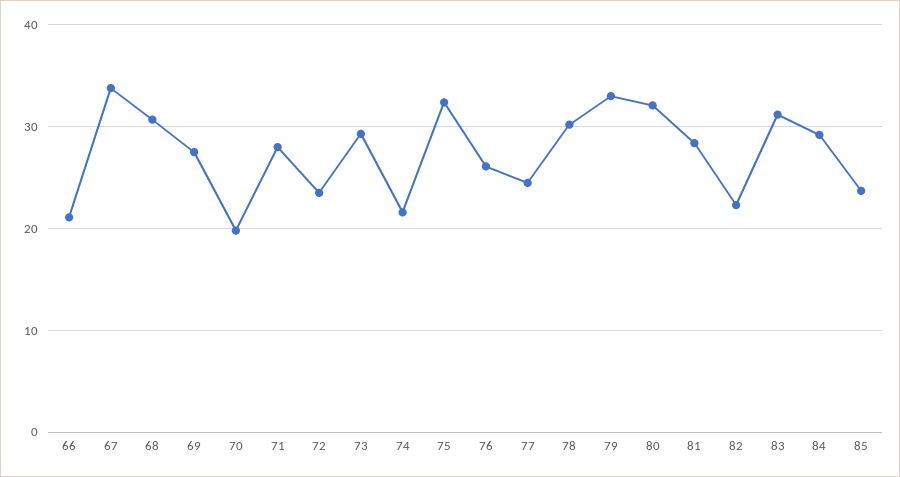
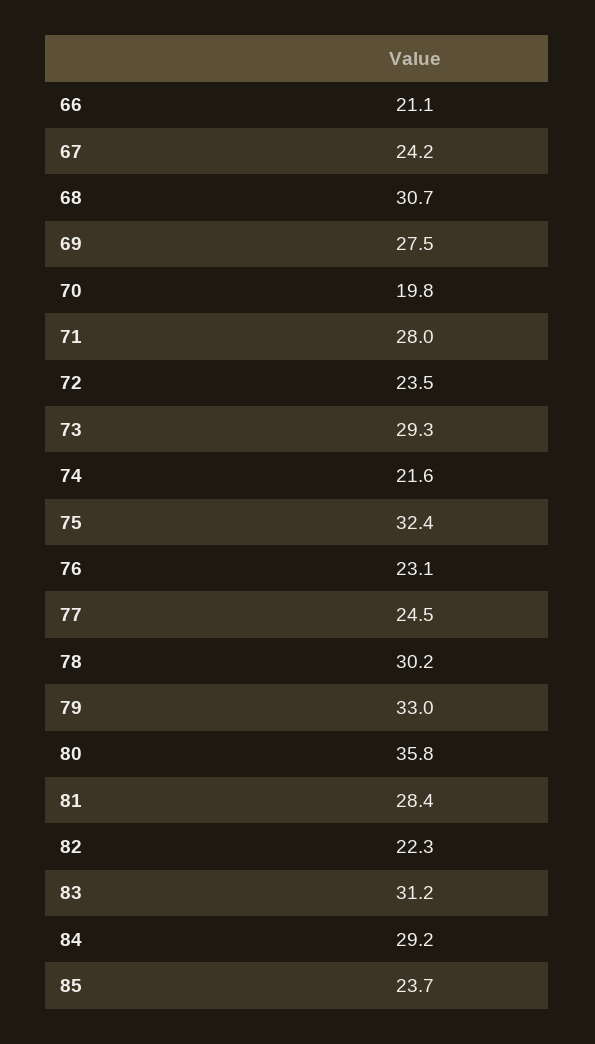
  {
    "66": 21.1,
-   "67": 34,
+   "67": 24.2,
    "68": 30.7,
    "69": 27.5,
    "70": 19.8,
    "71": 28,
    "72": 23.5,
    "73": 29.3,
    "74": 21.6,
    "75": 32.4,
-   "76": 26,
+   "76": 23.1,
    "77": 24.5,
    "78": 30.2,
    "79": 33,
-   "80": 32,
+   "80": 35.8,
    "81": 28.4,
    "82": 22.3,
    "83": 31.2,
    "84": 29.2,
    "85": 23.7
  }

